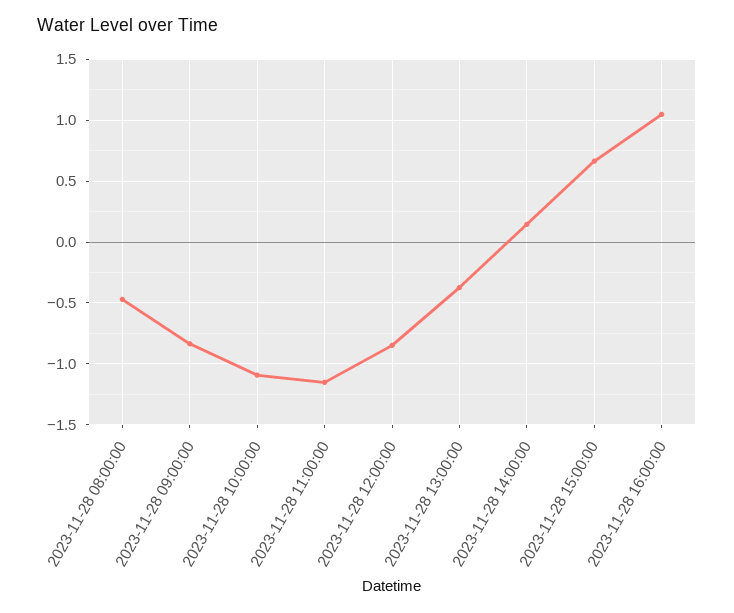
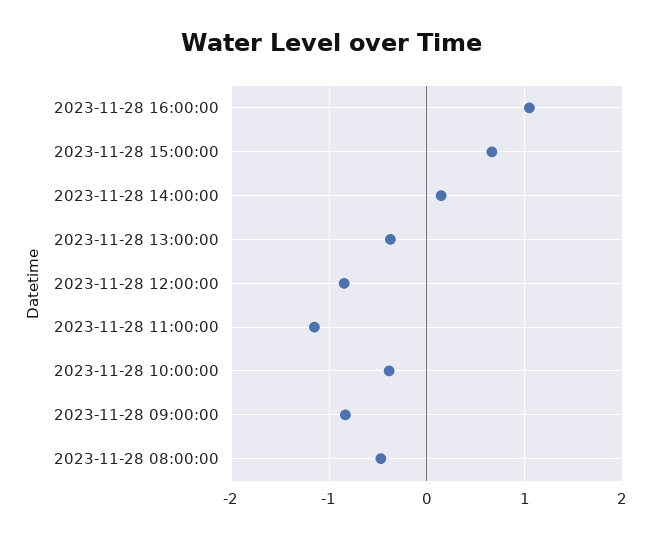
  {
    "2023-11-28 08:00:00": -0.45,
    "2023-11-28 09:00:00": -0.85,
-   "2023-11-28 10:00:00": -1.1,
+   "2023-11-28 10:00:00": -0.4,
    "2023-11-28 11:00:00": -1.15,
    "2023-11-28 12:00:00": -0.85,
    "2023-11-28 13:00:00": -0.35,
    "2023-11-28 14:00:00": 0.15,
    "2023-11-28 15:00:00": 0.65,
    "2023-11-28 16:00:00": 1.05
  }

